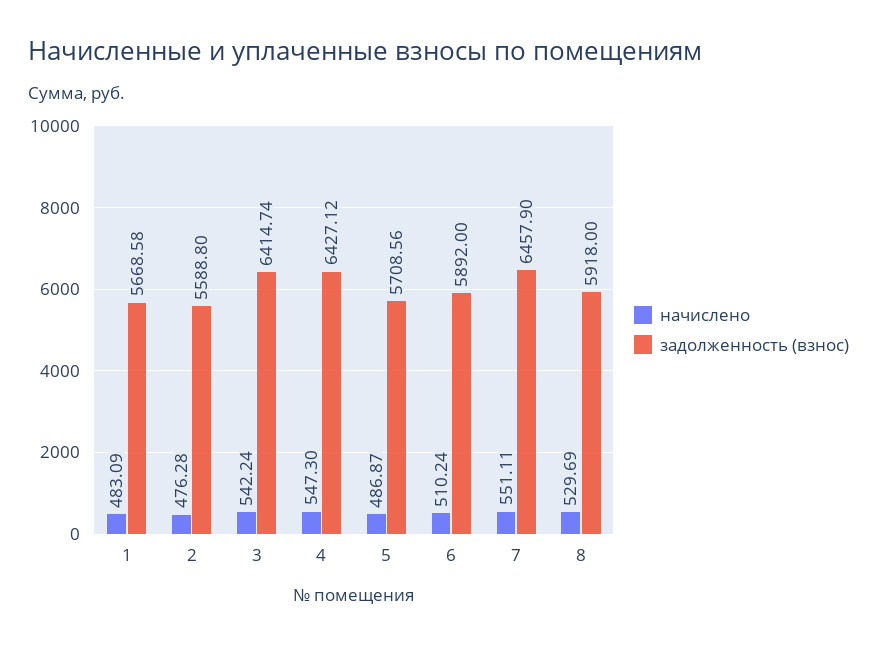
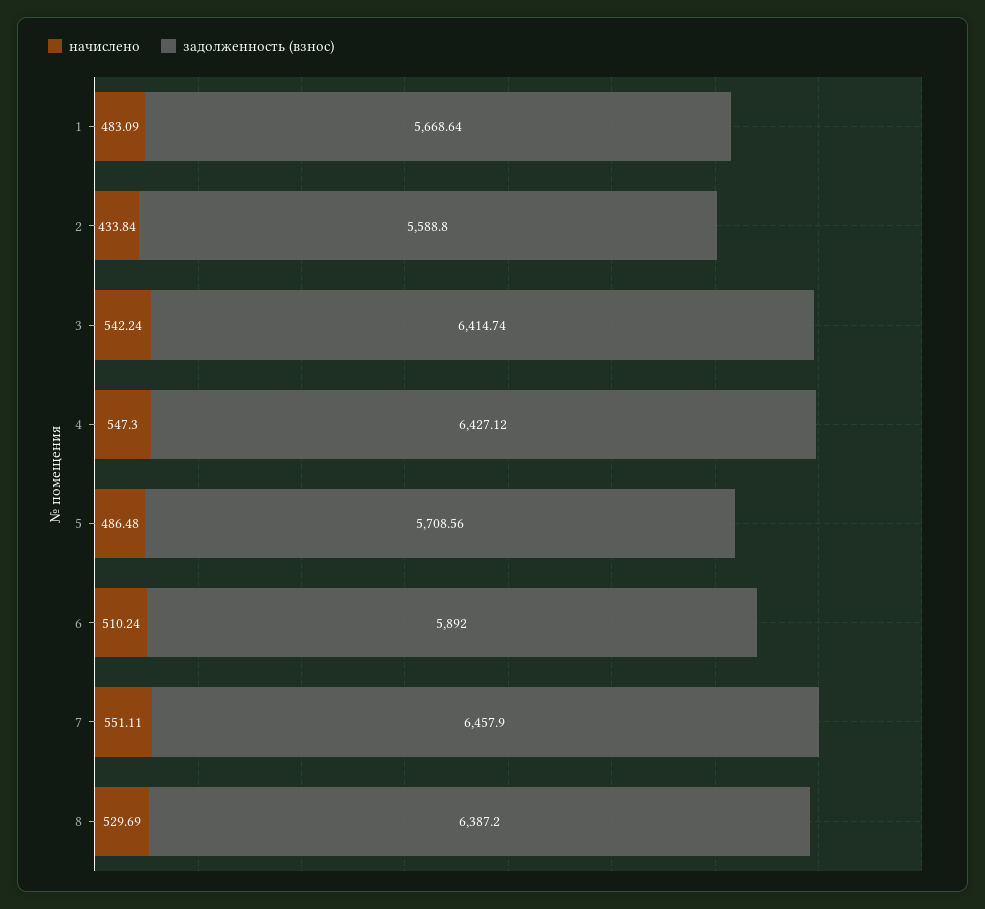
  {
    "начислено": {
      "1": 483.09,
-     "2": 476.28,
+     "2": 433.84,
      "3": 542.24,
      "4": 547.3,
-     "5": 486.87,
+     "5": 486.48,
      "6": 510.24,
      "7": 551.11,
      "8": 529.69
    },
    "задолженность (взнос)": {
-     "1": 5668.58,
+     "1": 5668.64,
      "2": 5588.8,
      "3": 6414.74,
      "4": 6427.12,
      "5": 5708.56,
      "6": 5892,
      "7": 6457.9,
-     "8": 5918
+     "8": 6387.2
    }
  }

